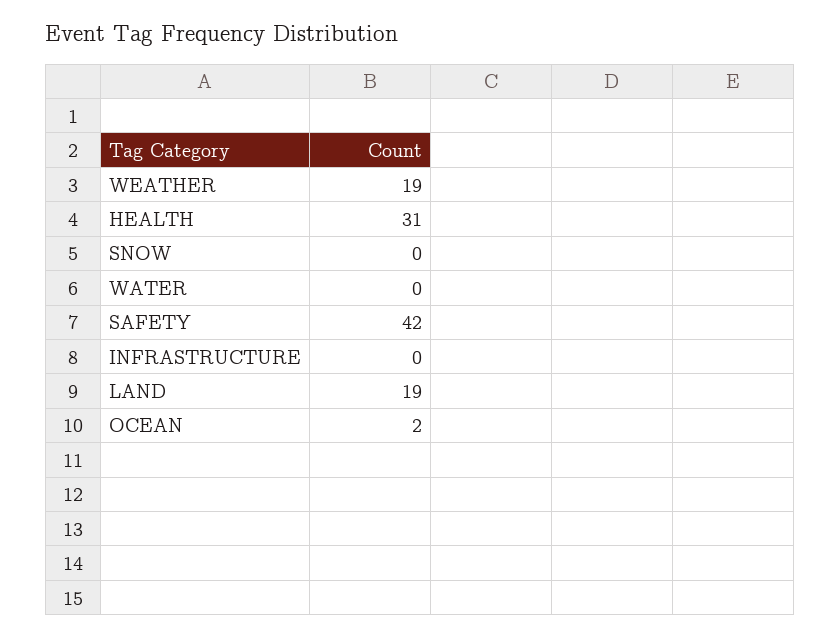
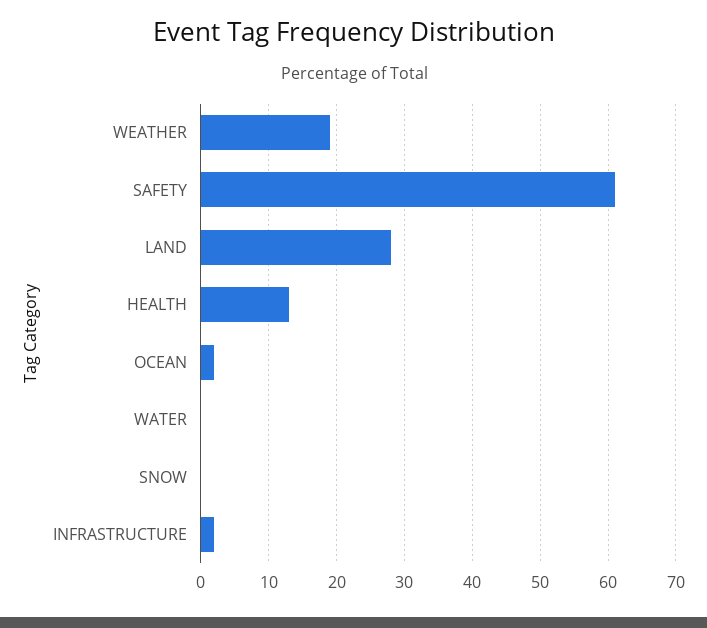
  {
    "WEATHER": 19,
-   "HEALTH": 31,
+   "HEALTH": 13,
    "SNOW": 0,
    "WATER": 0,
-   "SAFETY": 42,
+   "SAFETY": 61,
-   "INFRASTRUCTURE": 0,
+   "INFRASTRUCTURE": 2,
-   "LAND": 19,
+   "LAND": 28,
    "OCEAN": 2
  }

